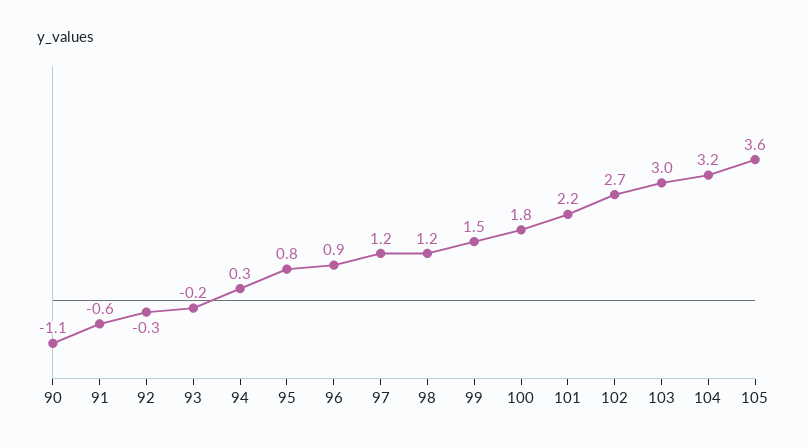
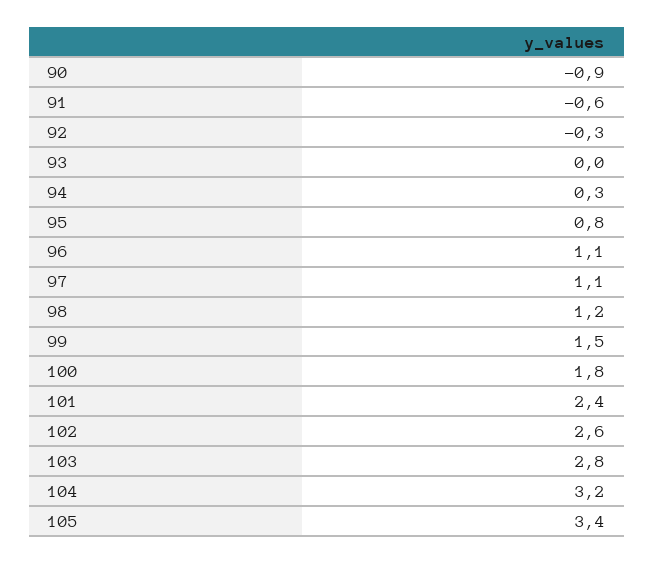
  {
-   "90": -1.1,
+   "90": -0.9,
    "91": -0.6,
    "92": -0.3,
-   "93": -0.2,
+   "93": 0,
    "94": 0.3,
    "95": 0.8,
-   "96": 0.9,
+   "96": 1.1,
-   "97": 1.2,
+   "97": 1.1,
    "98": 1.2,
    "99": 1.5,
    "100": 1.8,
-   "101": 2.2,
+   "101": 2.4,
-   "102": 2.7,
+   "102": 2.6,
-   "103": 3,
+   "103": 2.8,
    "104": 3.2,
-   "105": 3.6
+   "105": 3.4
  }

